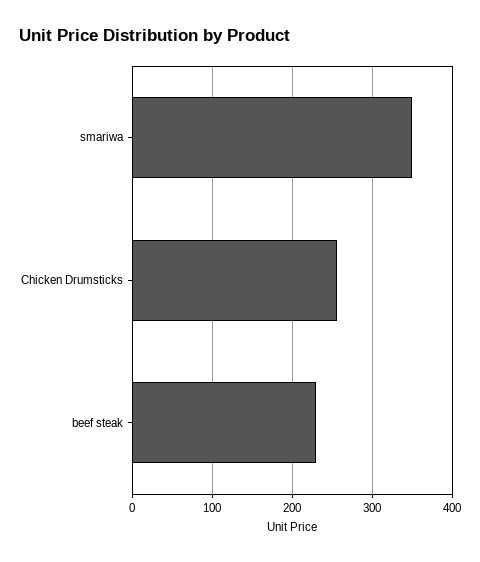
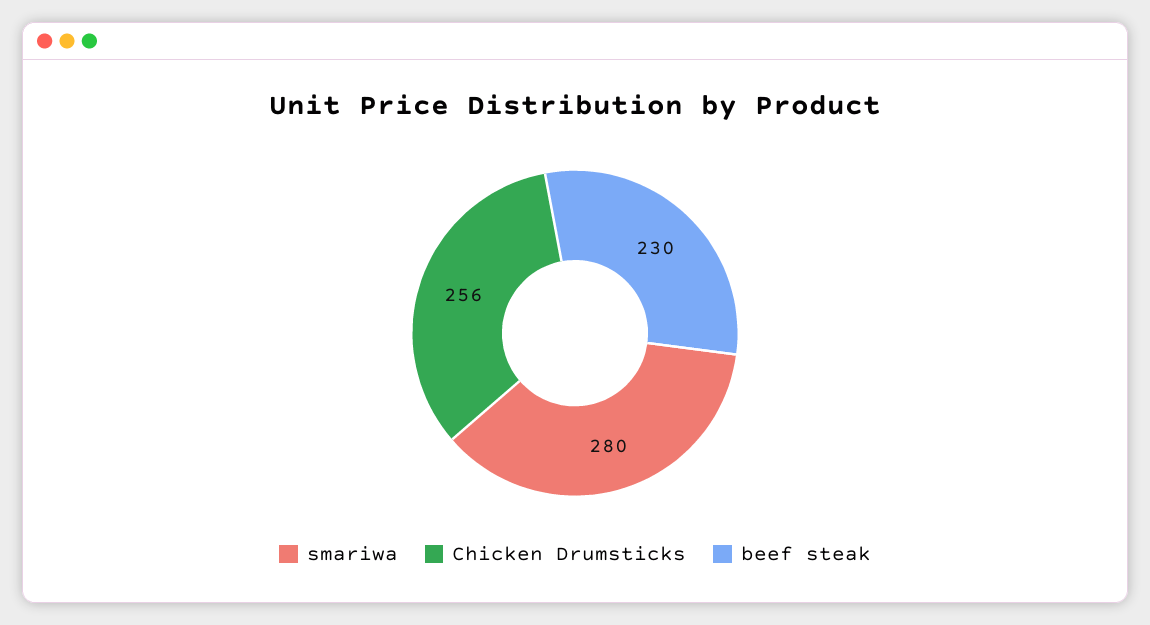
  {
-   "smariwa": 350,
+   "smariwa": 280,
    "Chicken Drumsticks": 256,
    "beef steak": 230
  }

